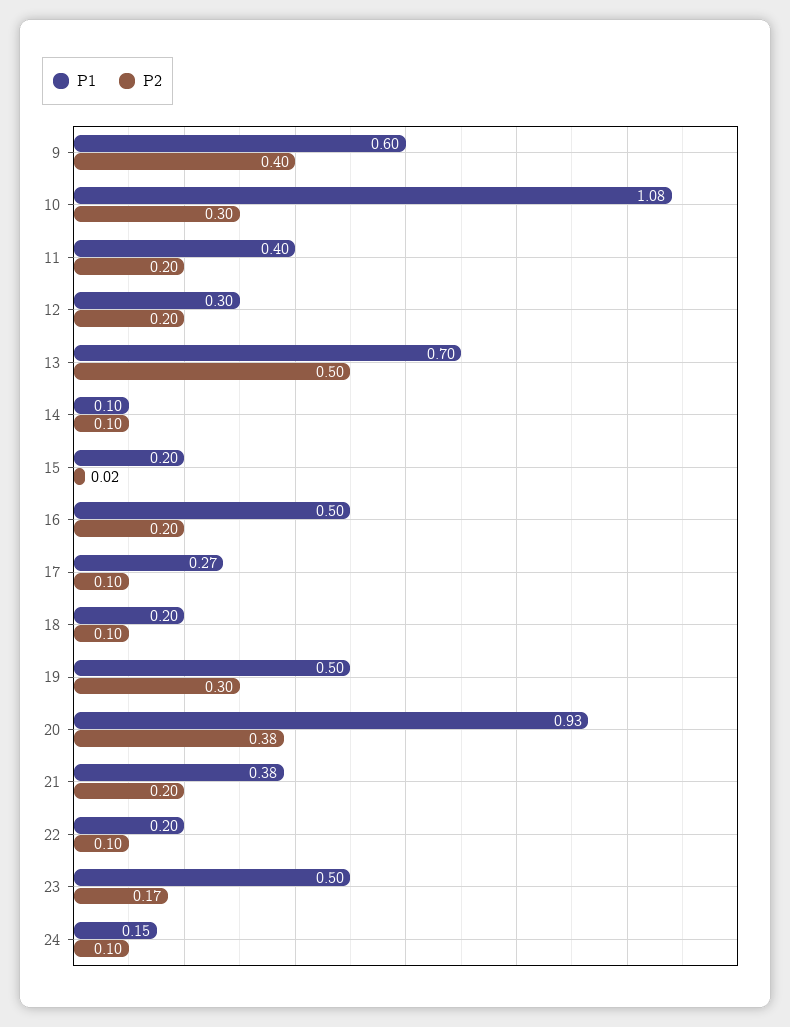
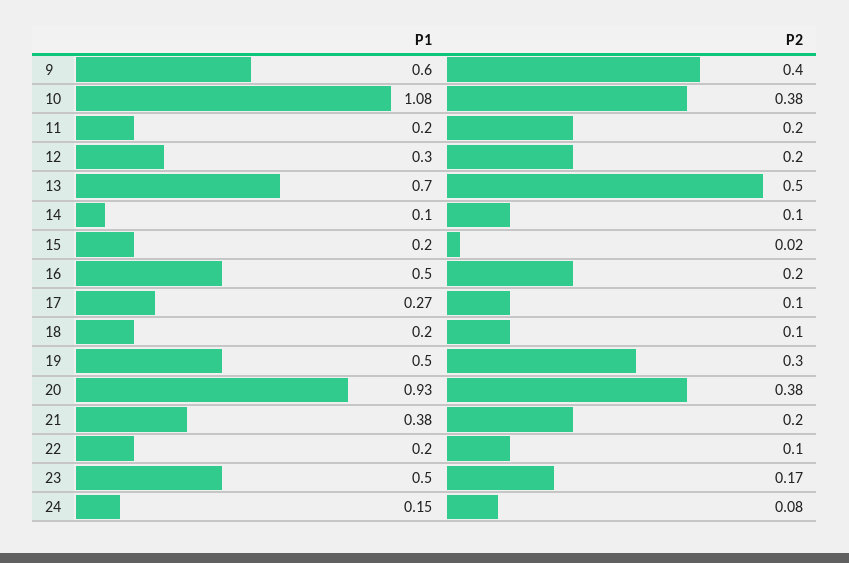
  {
    "P1": {
      "9": 0.6,
      "10": 1.08,
-     "11": 0.4,
+     "11": 0.2,
      "12": 0.3,
      "13": 0.7,
      "14": 0.1,
      "15": 0.2,
      "16": 0.5,
      "17": 0.27,
      "18": 0.2,
      "19": 0.5,
      "20": 0.93,
      "21": 0.38,
      "22": 0.2,
      "23": 0.5,
      "24": 0.15
    },
    "P2": {
      "9": 0.4,
-     "10": 0.3,
+     "10": 0.38,
      "11": 0.2,
      "12": 0.2,
      "13": 0.5,
      "14": 0.1,
      "15": 0.02,
      "16": 0.2,
      "17": 0.1,
      "18": 0.1,
      "19": 0.3,
      "20": 0.38,
      "21": 0.2,
      "22": 0.1,
      "23": 0.17,
-     "24": 0.1
+     "24": 0.08
    }
  }

